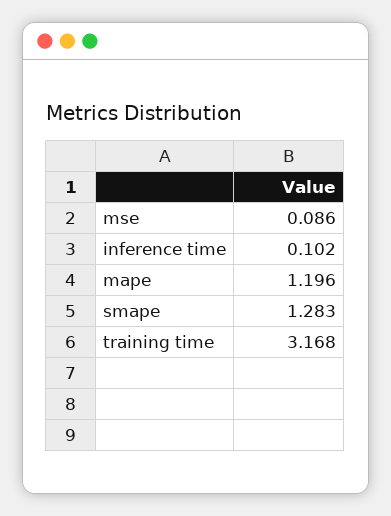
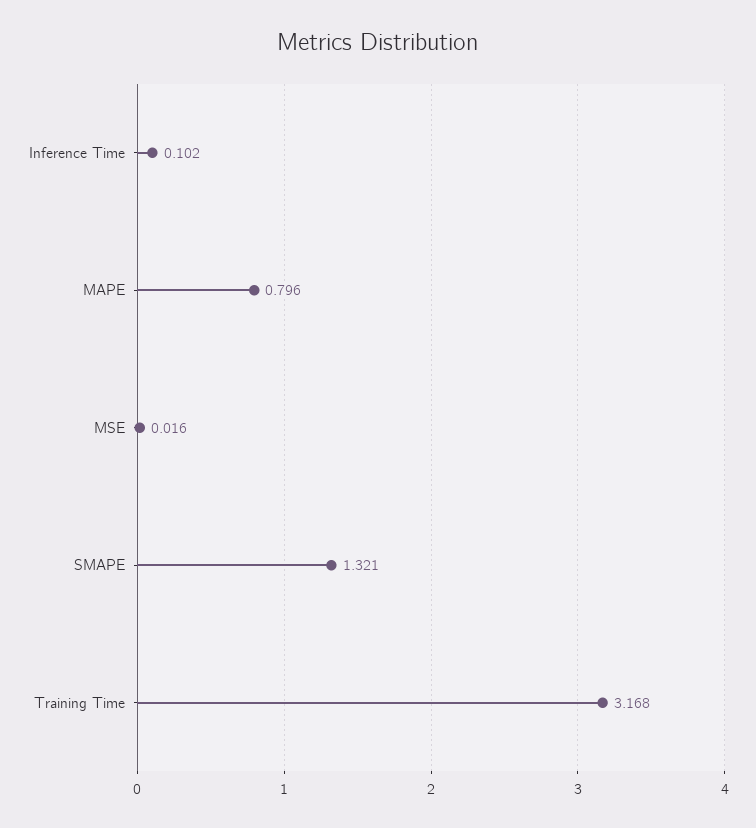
  {
-   "mse": 0.086,
+   "mse": 0.016,
    "inference time": 0.102,
-   "mape": 1.196,
+   "mape": 0.796,
-   "smape": 1.283,
+   "smape": 1.321,
    "training time": 3.168
  }

